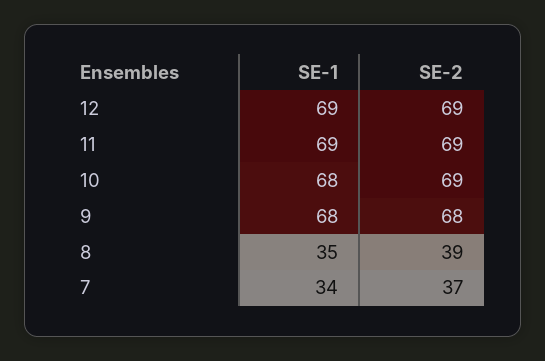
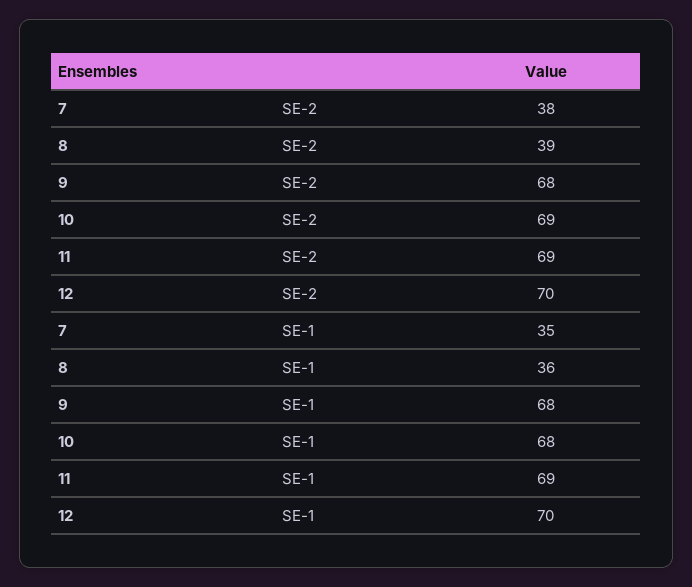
  {
    "SE-1": {
-     "12": 69,
+     "12": 70,
      "11": 69,
      "10": 68,
      "9": 68,
-     "8": 35,
+     "8": 36,
-     "7": 34
+     "7": 35
    },
    "SE-2": {
-     "12": 69,
+     "12": 70,
      "11": 69,
      "10": 69,
      "9": 68,
      "8": 39,
-     "7": 37
+     "7": 38
    }
  }

